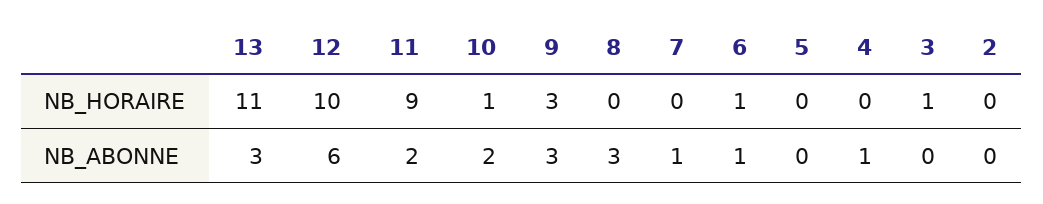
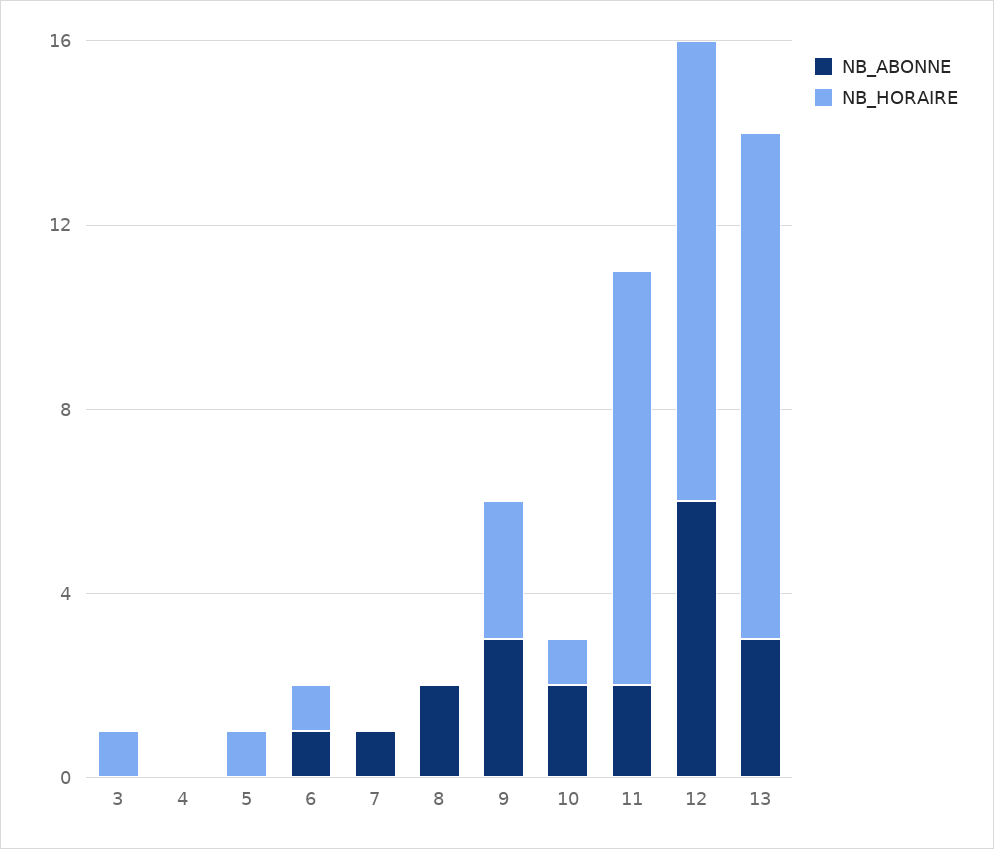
  {
    "NB_HORAIRE": {
      "13": 11,
      "12": 10,
      "11": 9,
      "10": 1,
      "9": 3,
      "8": 0,
      "7": 0,
      "6": 1,
-     "5": 0,
+     "5": 1,
      "4": 0,
-     "3": 1,
+     "3": 1
-     "2": 0
    },
    "NB_ABONNE": {
      "13": 3,
      "12": 6,
      "11": 2,
      "10": 2,
      "9": 3,
-     "8": 3,
+     "8": 2,
      "7": 1,
      "6": 1,
      "5": 0,
-     "4": 1,
+     "4": 0,
-     "3": 0,
+     "3": 0
-     "2": 0
    }
  }

